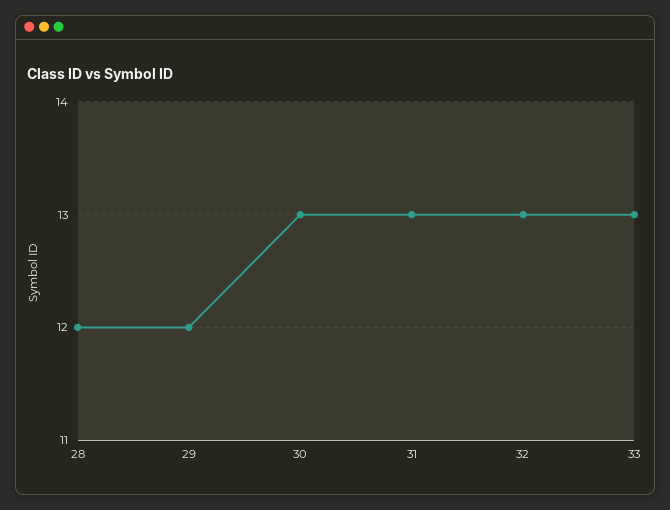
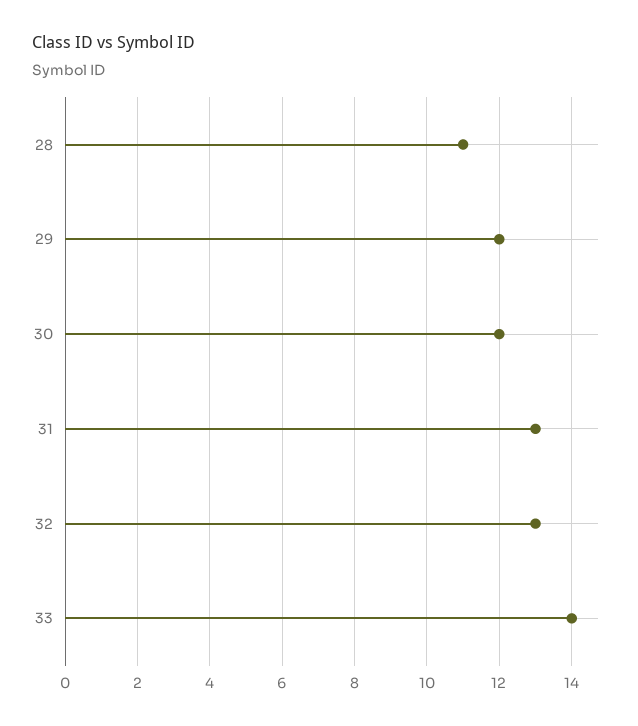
  {
-   "28": 12,
+   "28": 11,
    "29": 12,
-   "30": 13,
+   "30": 12,
    "31": 13,
    "32": 13,
-   "33": 13
+   "33": 14
  }

